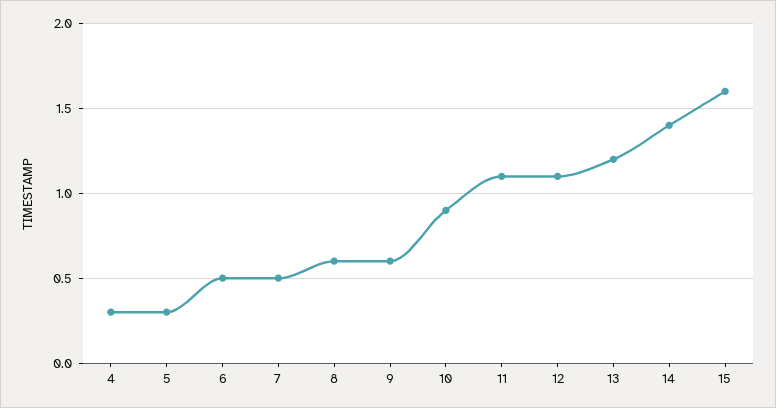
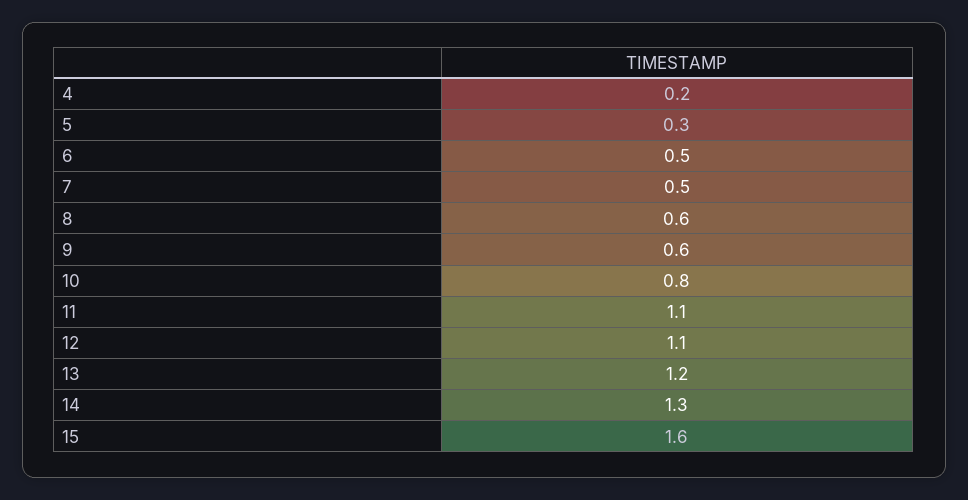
  {
-   "4": 0.3,
+   "4": 0.2,
    "5": 0.3,
    "6": 0.5,
    "7": 0.5,
    "8": 0.6,
    "9": 0.6,
-   "10": 0.9,
+   "10": 0.8,
    "11": 1.1,
    "12": 1.1,
    "13": 1.2,
-   "14": 1.4,
+   "14": 1.3,
    "15": 1.6
  }

